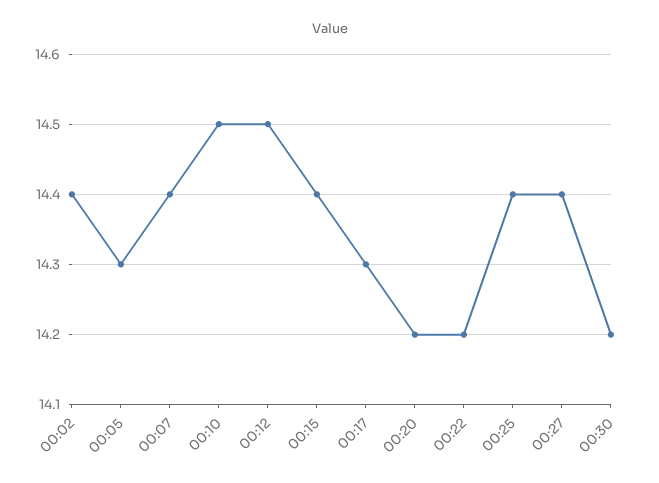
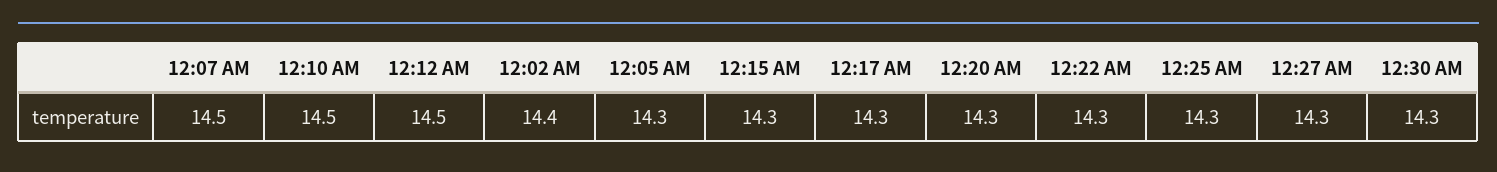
  {
    "00:02": 14.4,
    "00:05": 14.3,
-   "00:07": 14.4,
+   "00:07": 14.5,
    "00:10": 14.5,
    "00:12": 14.5,
-   "00:15": 14.4,
+   "00:15": 14.3,
    "00:17": 14.3,
-   "00:20": 14.2,
+   "00:20": 14.3,
-   "00:22": 14.2,
+   "00:22": 14.3,
-   "00:25": 14.4,
+   "00:25": 14.3,
-   "00:27": 14.4,
+   "00:27": 14.3,
-   "00:30": 14.2
+   "00:30": 14.3
  }

